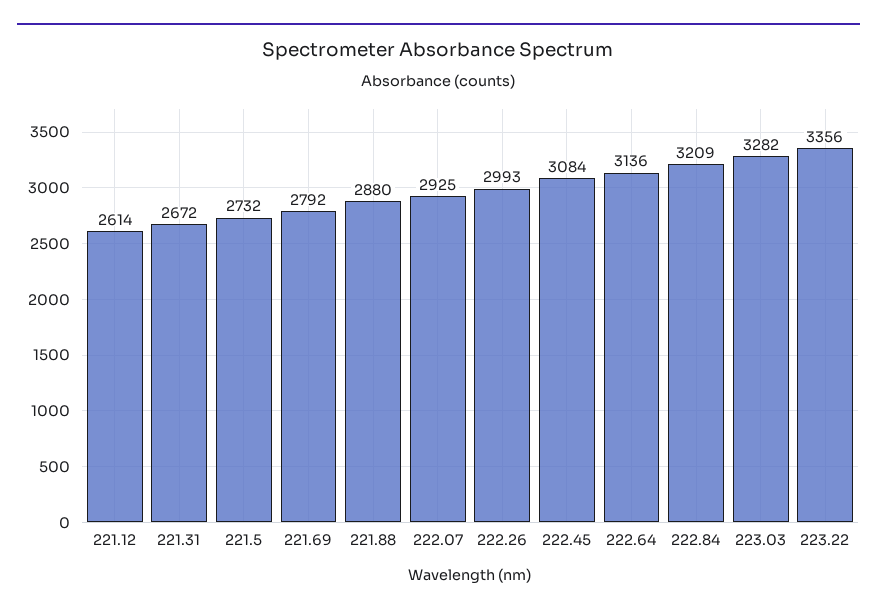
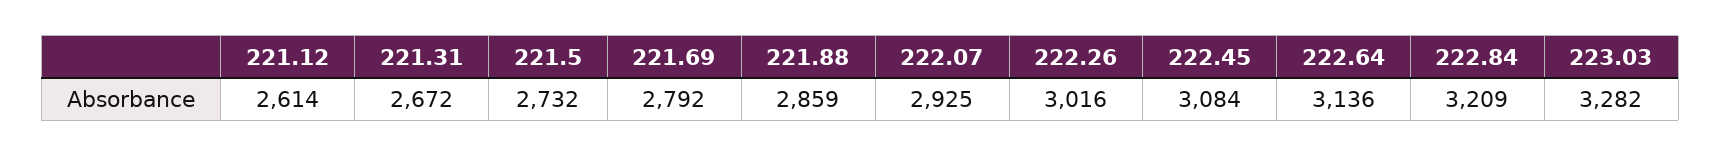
  {
    "221.12": 2614,
    "221.31": 2672,
    "221.5": 2732,
    "221.69": 2792,
-   "221.88": 2880,
+   "221.88": 2859,
    "222.07": 2925,
-   "222.26": 2993,
+   "222.26": 3016,
    "222.45": 3084,
    "222.64": 3136,
    "222.84": 3209,
-   "223.03": 3282,
+   "223.03": 3282
-   "223.22": 3356
  }

